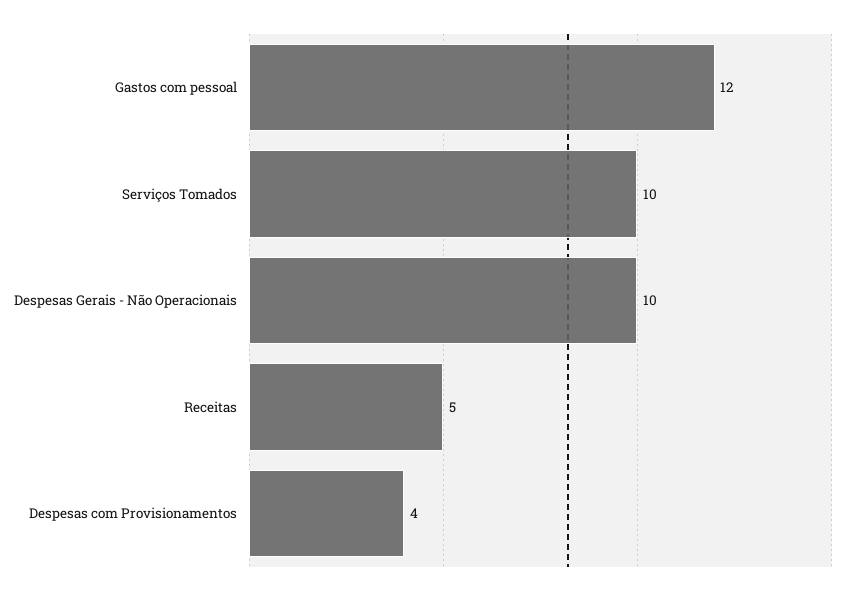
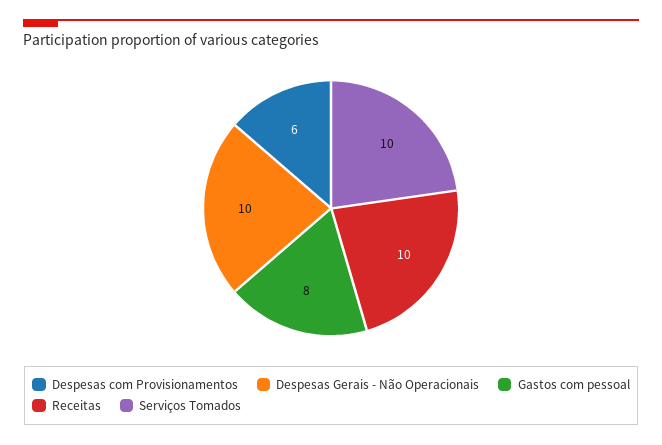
  {
-   "Gastos com pessoal": 12,
+   "Gastos com pessoal": 8,
    "Serviços Tomados": 10,
    "Despesas Gerais - Não Operacionais": 10,
-   "Receitas": 5,
+   "Receitas": 10,
-   "Despesas com Provisionamentos": 4
+   "Despesas com Provisionamentos": 6
  }

